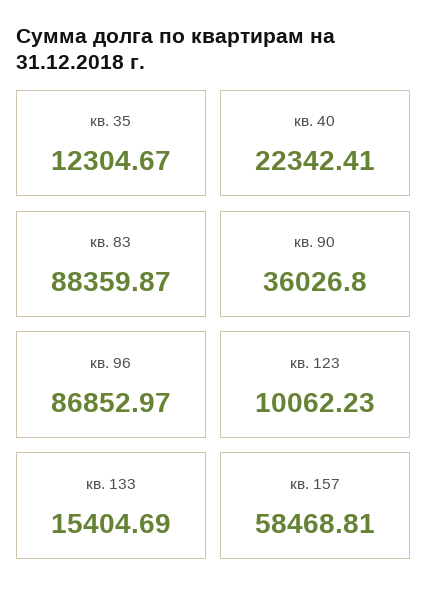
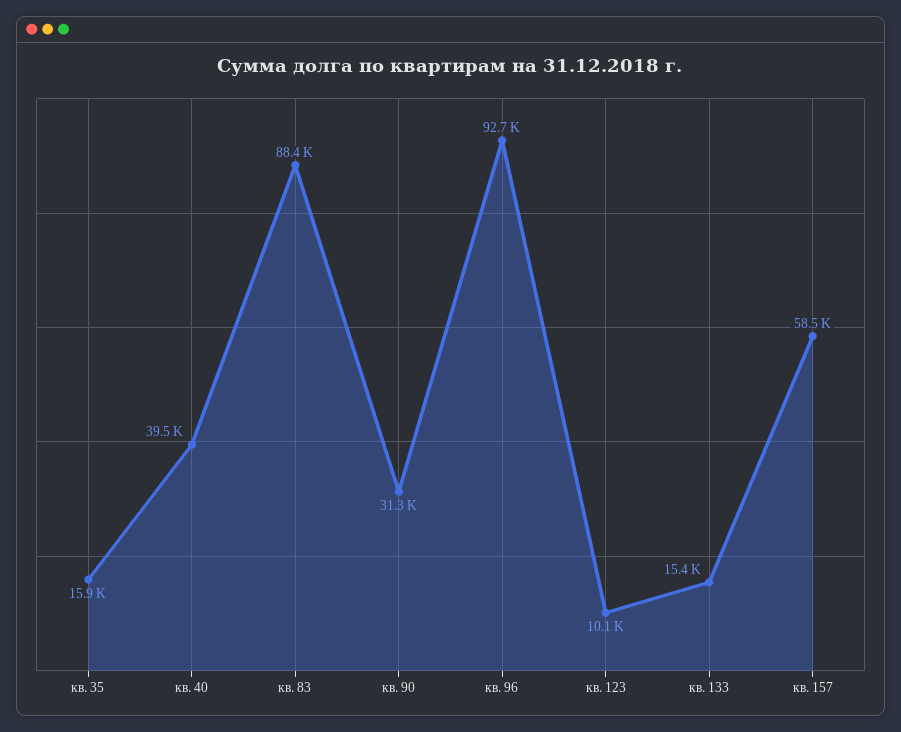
  {
-   "кв. 35": 12304.67,
+   "кв. 35": 15900,
-   "кв. 40": 22342.41,
+   "кв. 40": 39500,
    "кв. 83": 88359.87,
-   "кв. 90": 36026.8,
+   "кв. 90": 31300,
-   "кв. 96": 86852.97,
+   "кв. 96": 92700,
    "кв. 123": 10062.23,
    "кв. 133": 15404.69,
    "кв. 157": 58468.81
  }

